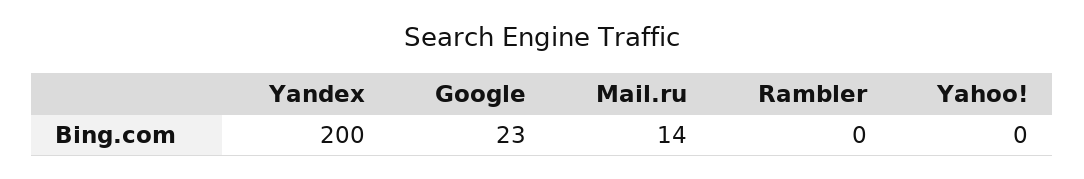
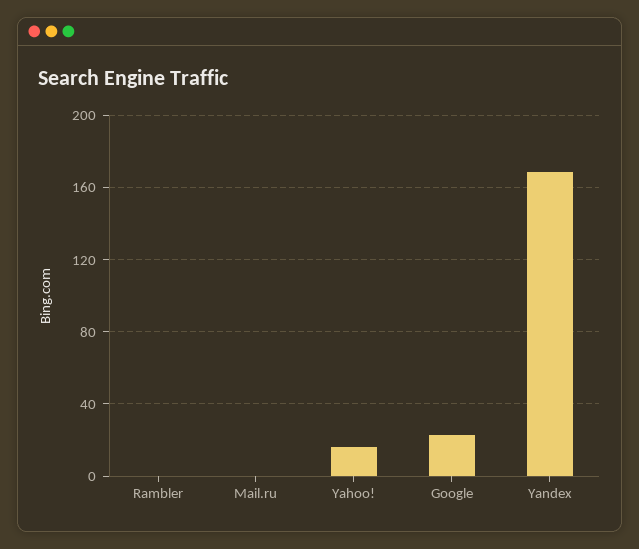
  {
-   "Yandex": 200,
+   "Yandex": 170,
    "Google": 23,
-   "Mail.ru": 14,
+   "Mail.ru": 0,
    "Rambler": 0,
-   "Yahoo!": 0
+   "Yahoo!": 15
  }

